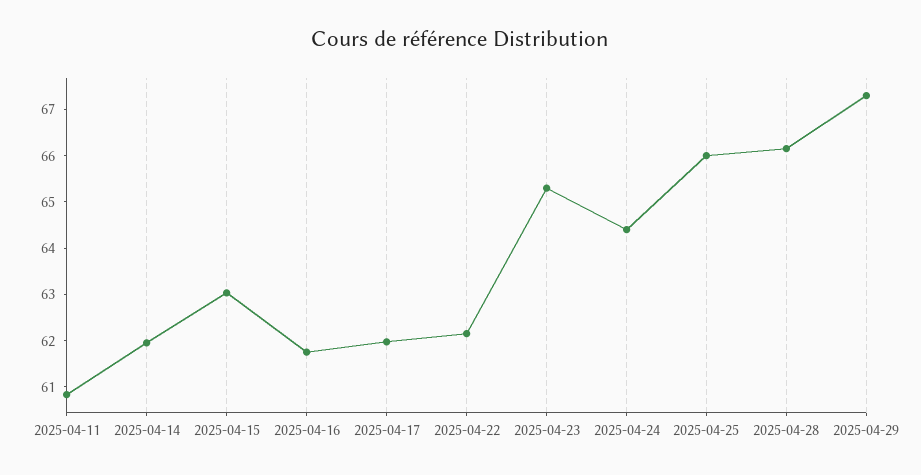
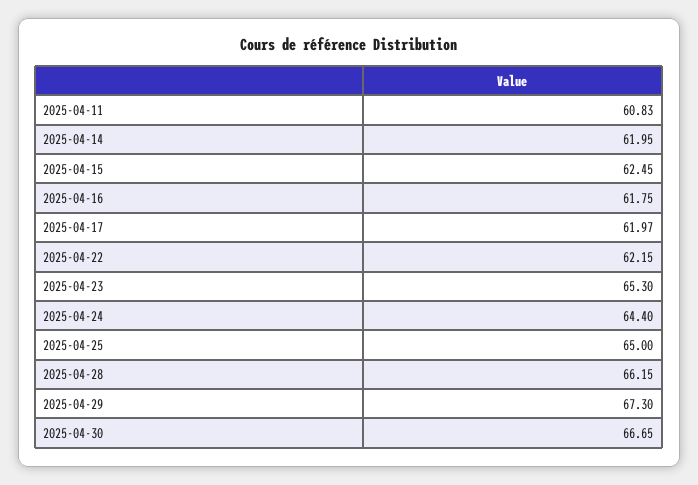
  {
    "2025-04-11": 60.83,
    "2025-04-14": 61.95,
-   "2025-04-15": 63,
+   "2025-04-15": 62.45,
    "2025-04-16": 61.75,
    "2025-04-17": 61.97,
    "2025-04-22": 62.15,
    "2025-04-23": 65.3,
    "2025-04-24": 64.4,
-   "2025-04-25": 66,
+   "2025-04-25": 65,
    "2025-04-28": 66.15,
-   "2025-04-29": 67.3
+   "2025-04-29": 67.3,
+   "2025-04-30": 66.65
  }

